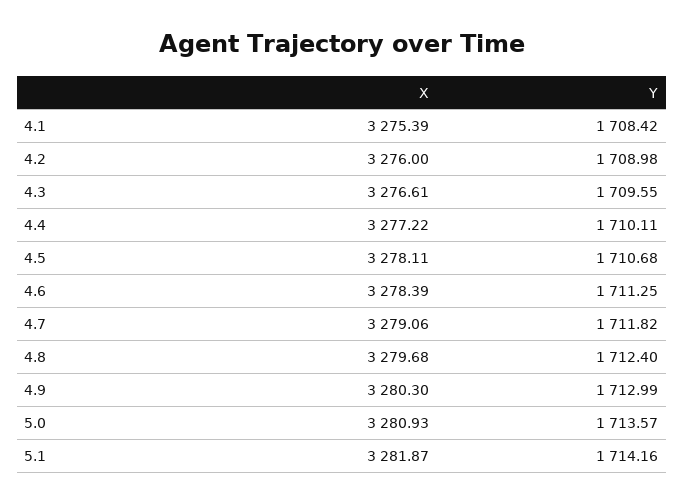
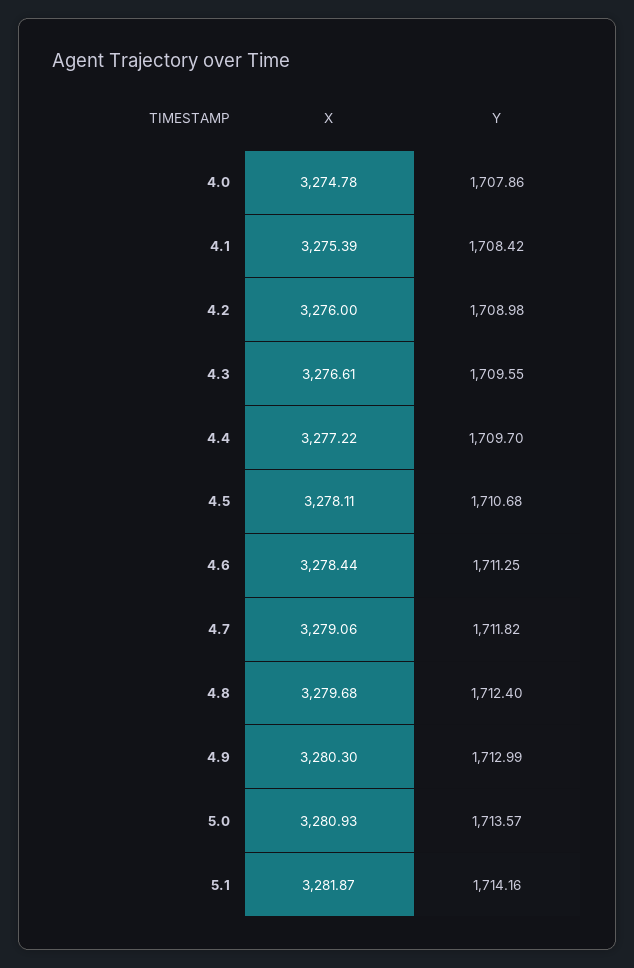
  {
    "X": {
      "4.1": 3275.39,
      "4.2": 3276,
      "4.3": 3276.61,
      "4.4": 3277.22,
      "4.5": 3278.11,
-     "4.6": 3278.39,
+     "4.6": 3278.44,
      "4.7": 3279.06,
      "4.8": 3279.68,
      "4.9": 3280.3,
      "5.0": 3280.93,
-     "5.1": 3281.87
+     "5.1": 3281.87,
+     "4.0": 3274.78
    },
    "Y": {
      "4.1": 1708.42,
      "4.2": 1708.98,
      "4.3": 1709.55,
-     "4.4": 1710.11,
+     "4.4": 1709.7,
      "4.5": 1710.68,
      "4.6": 1711.25,
      "4.7": 1711.82,
      "4.8": 1712.4,
      "4.9": 1712.99,
      "5.0": 1713.57,
-     "5.1": 1714.16
+     "5.1": 1714.16,
+     "4.0": 1707.86
    }
  }

